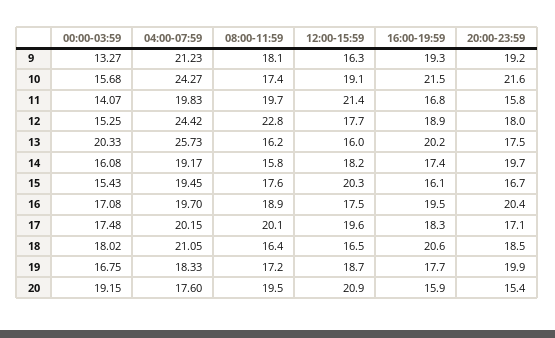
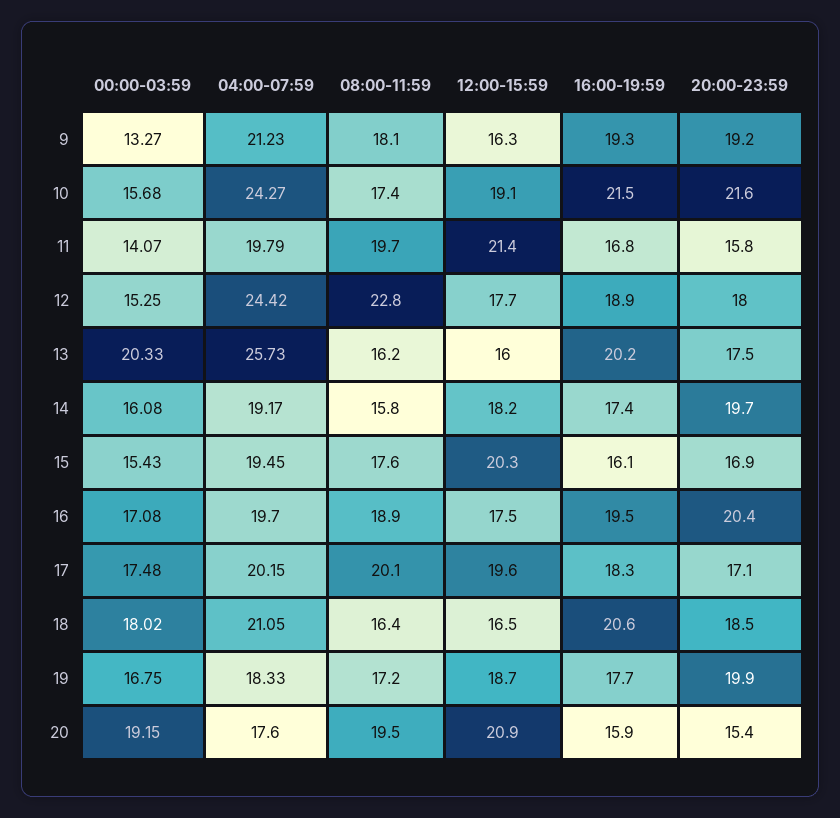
  {
    "00:00-03:59": {
      "9": 13.27,
      "10": 15.68,
      "11": 14.07,
      "12": 15.25,
      "13": 20.33,
      "14": 16.08,
      "15": 15.43,
      "16": 17.08,
      "17": 17.48,
      "18": 18.02,
      "19": 16.75,
      "20": 19.15
    },
    "04:00-07:59": {
      "9": 21.23,
      "10": 24.27,
-     "11": 19.83,
+     "11": 19.79,
      "12": 24.42,
      "13": 25.73,
      "14": 19.17,
      "15": 19.45,
      "16": 19.7,
      "17": 20.15,
      "18": 21.05,
      "19": 18.33,
      "20": 17.6
    },
    "08:00-11:59": {
      "9": 18.1,
      "10": 17.4,
      "11": 19.7,
      "12": 22.8,
      "13": 16.2,
      "14": 15.8,
      "15": 17.6,
      "16": 18.9,
      "17": 20.1,
      "18": 16.4,
      "19": 17.2,
      "20": 19.5
    },
    "12:00-15:59": {
      "9": 16.3,
      "10": 19.1,
      "11": 21.4,
      "12": 17.7,
      "13": 16,
      "14": 18.2,
      "15": 20.3,
      "16": 17.5,
      "17": 19.6,
      "18": 16.5,
      "19": 18.7,
      "20": 20.9
    },
    "16:00-19:59": {
      "9": 19.3,
      "10": 21.5,
      "11": 16.8,
      "12": 18.9,
      "13": 20.2,
      "14": 17.4,
      "15": 16.1,
      "16": 19.5,
      "17": 18.3,
      "18": 20.6,
      "19": 17.7,
      "20": 15.9
    },
    "20:00-23:59": {
      "9": 19.2,
      "10": 21.6,
      "11": 15.8,
      "12": 18,
      "13": 17.5,
      "14": 19.7,
-     "15": 16.7,
+     "15": 16.9,
      "16": 20.4,
      "17": 17.1,
      "18": 18.5,
      "19": 19.9,
      "20": 15.4
    }
  }

